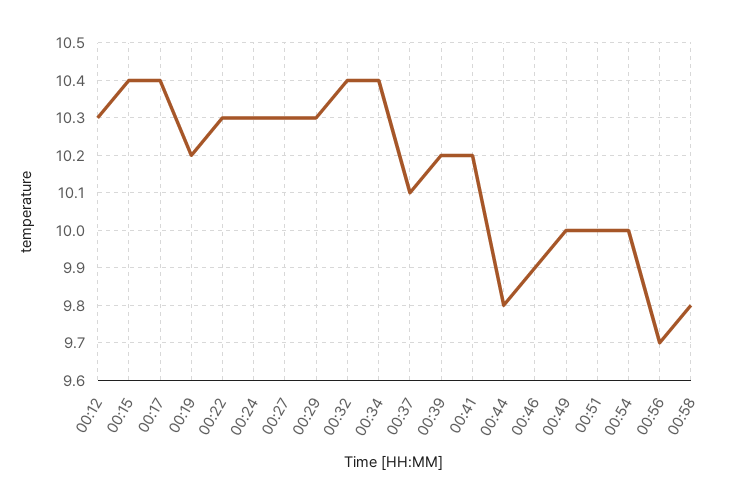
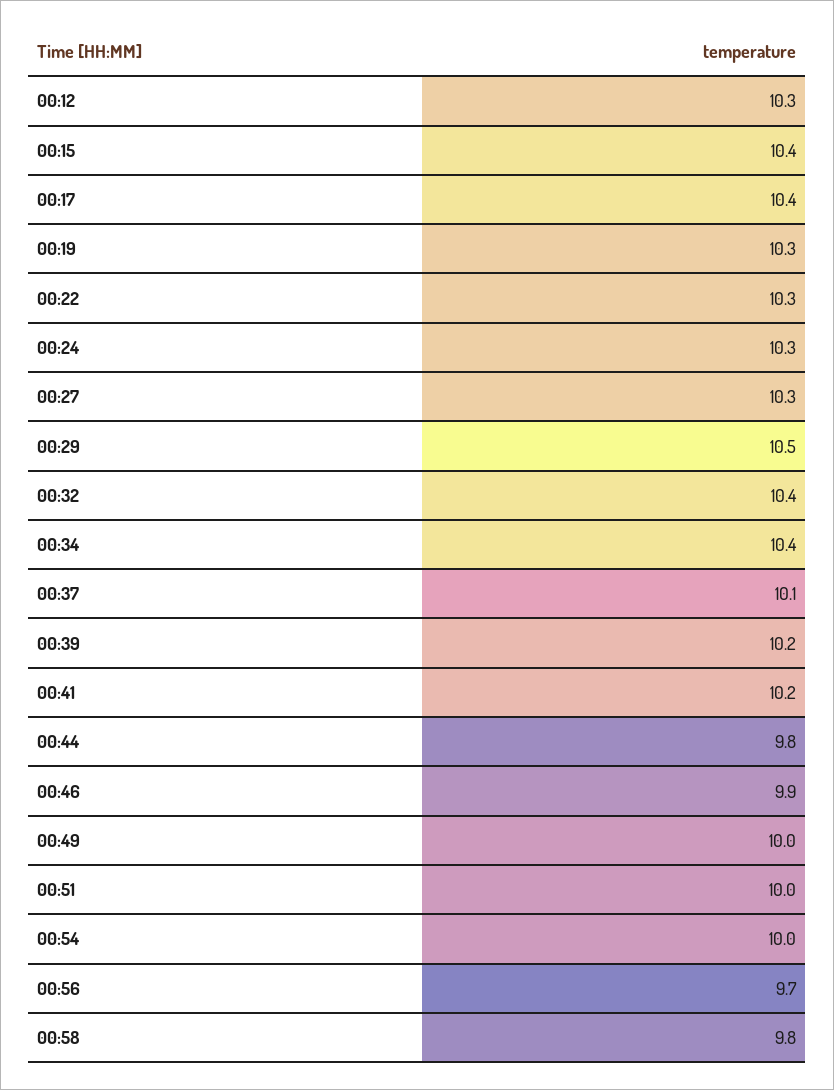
  {
    "00:12": 10.3,
    "00:15": 10.4,
    "00:17": 10.4,
-   "00:19": 10.2,
+   "00:19": 10.3,
    "00:22": 10.3,
    "00:24": 10.3,
    "00:27": 10.3,
-   "00:29": 10.3,
+   "00:29": 10.5,
    "00:32": 10.4,
    "00:34": 10.4,
    "00:37": 10.1,
    "00:39": 10.2,
    "00:41": 10.2,
    "00:44": 9.8,
    "00:46": 9.9,
    "00:49": 10,
    "00:51": 10,
    "00:54": 10,
    "00:56": 9.7,
    "00:58": 9.8
  }

